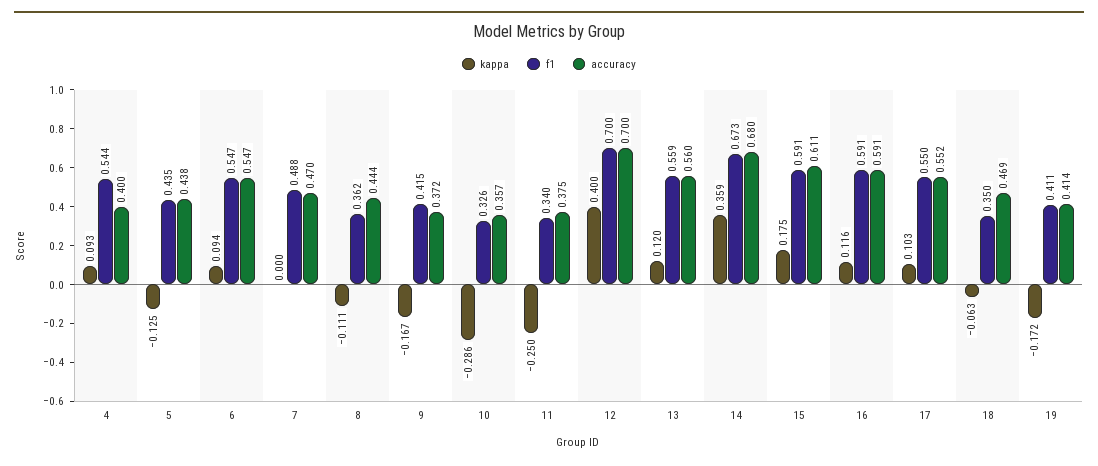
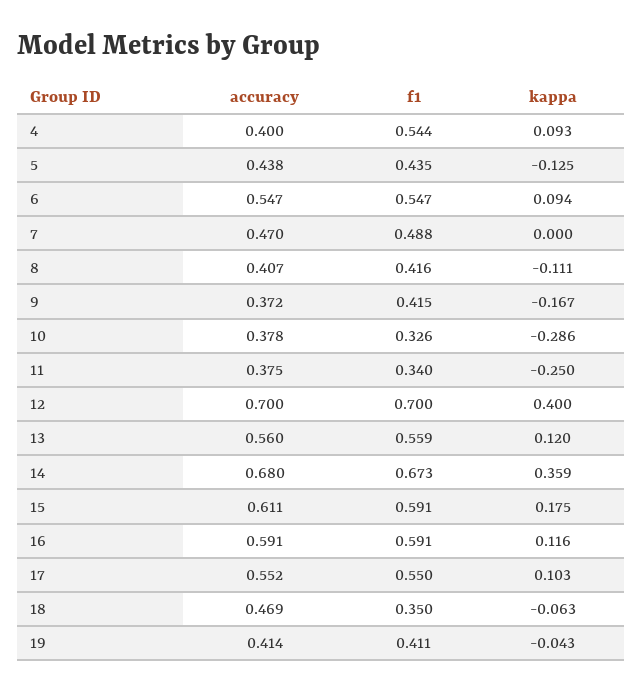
  {
    "kappa": {
      "4": 0.093,
      "5": -0.125,
      "6": 0.094,
      "7": 0,
      "8": -0.111,
      "9": -0.167,
      "10": -0.286,
      "11": -0.25,
      "12": 0.4,
      "13": 0.12,
      "14": 0.359,
      "15": 0.175,
      "16": 0.116,
      "17": 0.103,
      "18": -0.063,
-     "19": -0.172
+     "19": -0.043
    },
    "f1": {
      "4": 0.544,
      "5": 0.435,
      "6": 0.547,
      "7": 0.488,
-     "8": 0.362,
+     "8": 0.416,
      "9": 0.415,
      "10": 0.326,
      "11": 0.34,
      "12": 0.7,
      "13": 0.559,
      "14": 0.673,
      "15": 0.591,
      "16": 0.591,
      "17": 0.55,
      "18": 0.35,
      "19": 0.411
    },
    "accuracy": {
      "4": 0.4,
      "5": 0.438,
      "6": 0.547,
      "7": 0.47,
-     "8": 0.444,
+     "8": 0.407,
      "9": 0.372,
-     "10": 0.357,
+     "10": 0.378,
      "11": 0.375,
      "12": 0.7,
      "13": 0.56,
      "14": 0.68,
      "15": 0.611,
      "16": 0.591,
      "17": 0.552,
      "18": 0.469,
      "19": 0.414
    }
  }

